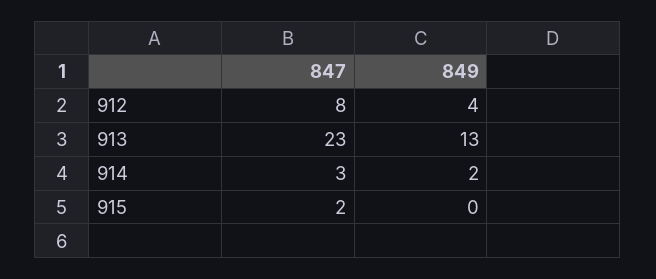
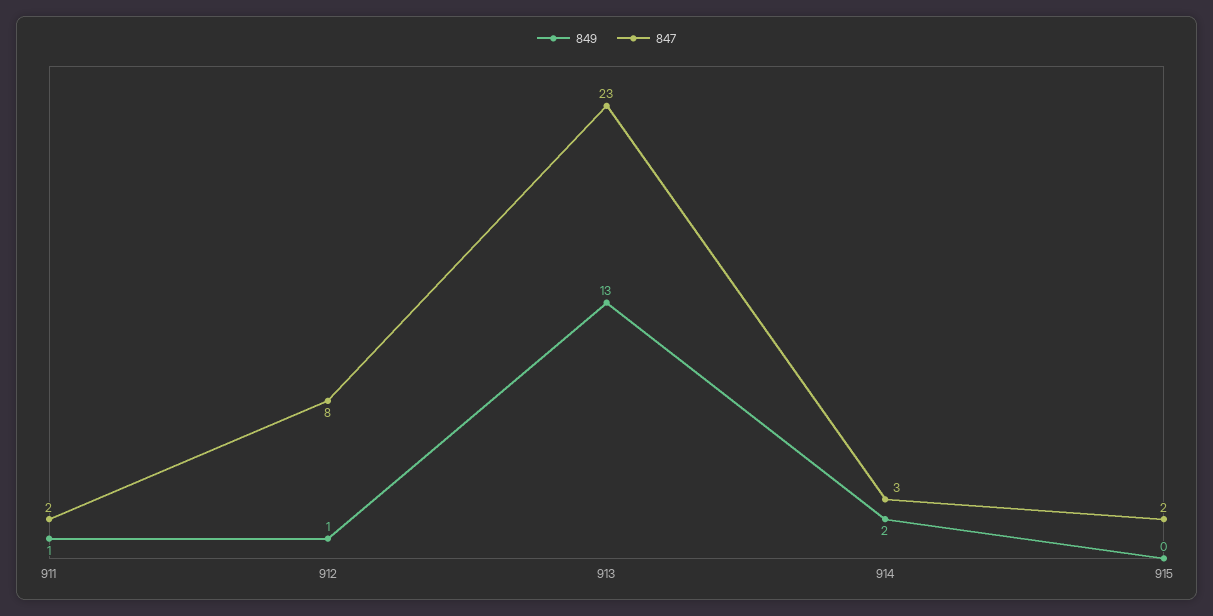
  {
    "847": {
      "912": 8,
      "913": 23,
      "914": 3,
-     "915": 2
+     "915": 2,
+     "911": 2
    },
    "849": {
-     "912": 4,
+     "912": 1,
      "913": 13,
      "914": 2,
-     "915": 0
+     "915": 0,
+     "911": 1
    }
  }

